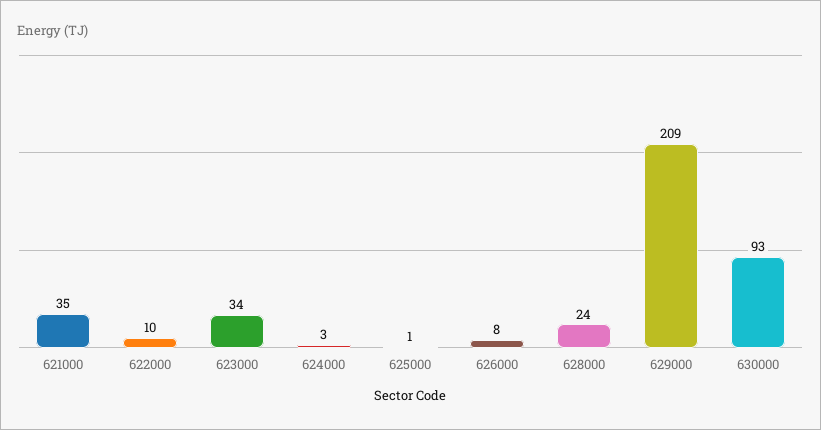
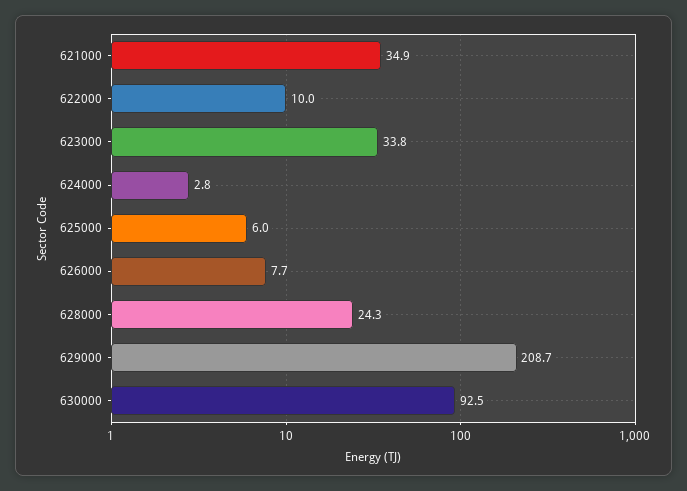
  {
    "621000": 34.9,
    "622000": 10,
    "623000": 33.8,
    "624000": 2.8,
-   "625000": 1,
+   "625000": 6,
    "626000": 7.7,
    "628000": 24.3,
    "629000": 208.7,
    "630000": 92.5
  }

